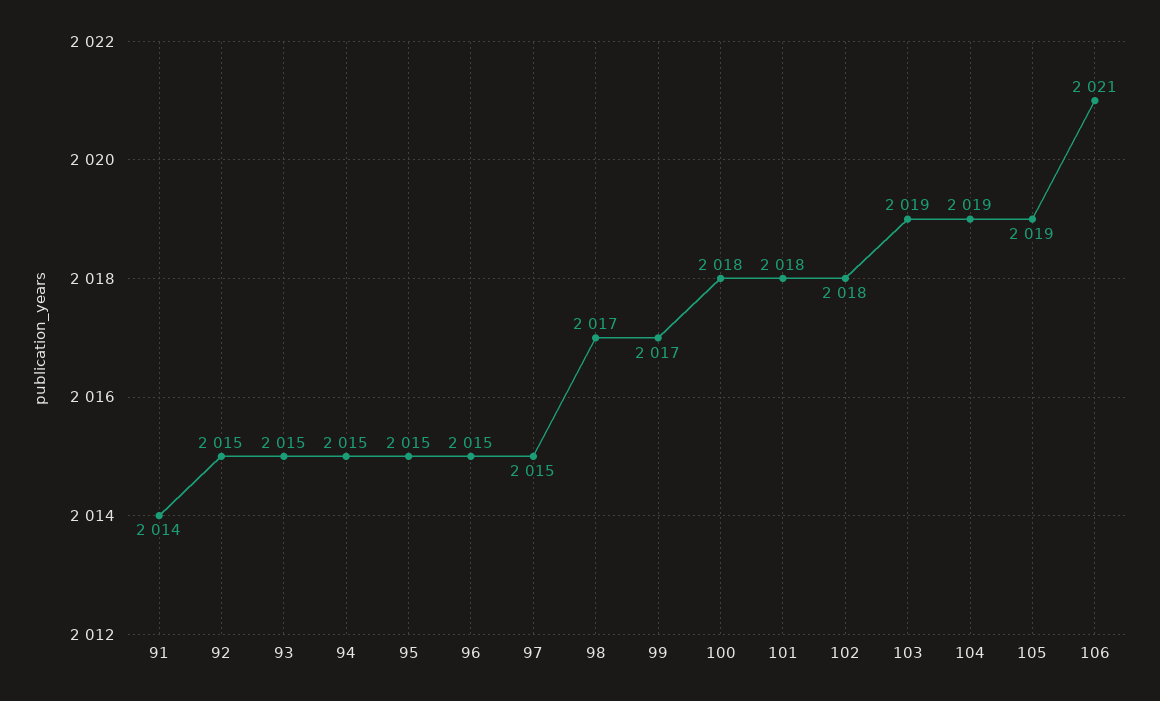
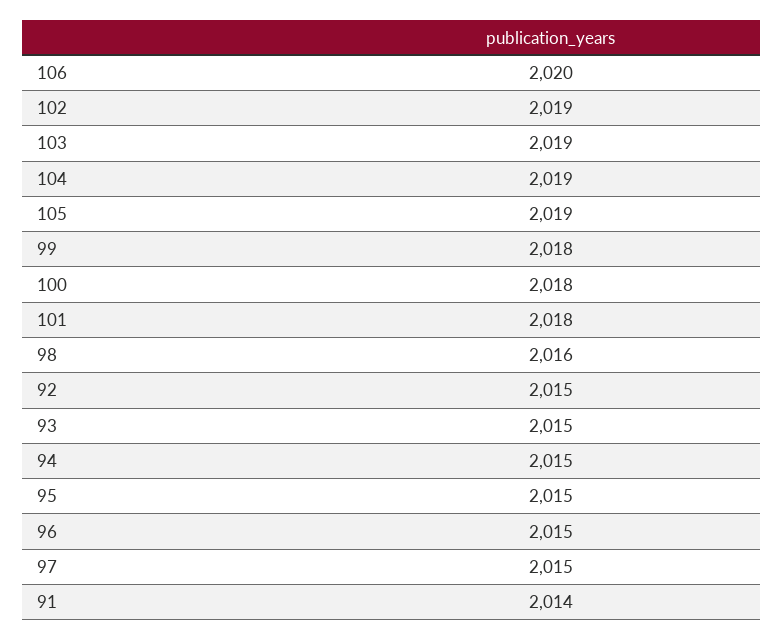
  {
    "91": 2014,
    "92": 2015,
    "93": 2015,
    "94": 2015,
    "95": 2015,
    "96": 2015,
    "97": 2015,
-   "98": 2017,
+   "98": 2016,
-   "99": 2017,
+   "99": 2018,
    "100": 2018,
    "101": 2018,
-   "102": 2018,
+   "102": 2019,
    "103": 2019,
    "104": 2019,
    "105": 2019,
-   "106": 2021
+   "106": 2020
  }

